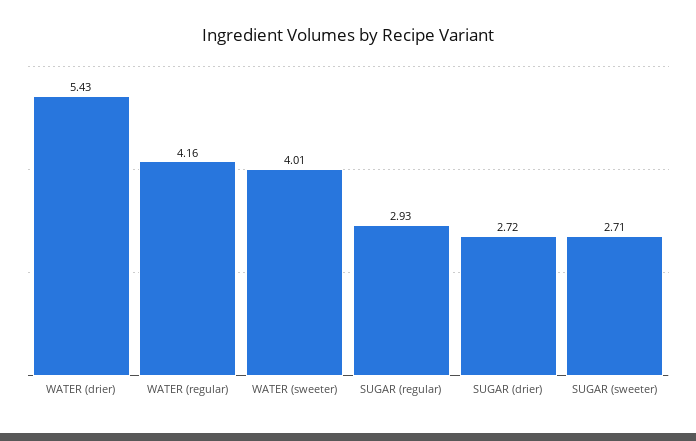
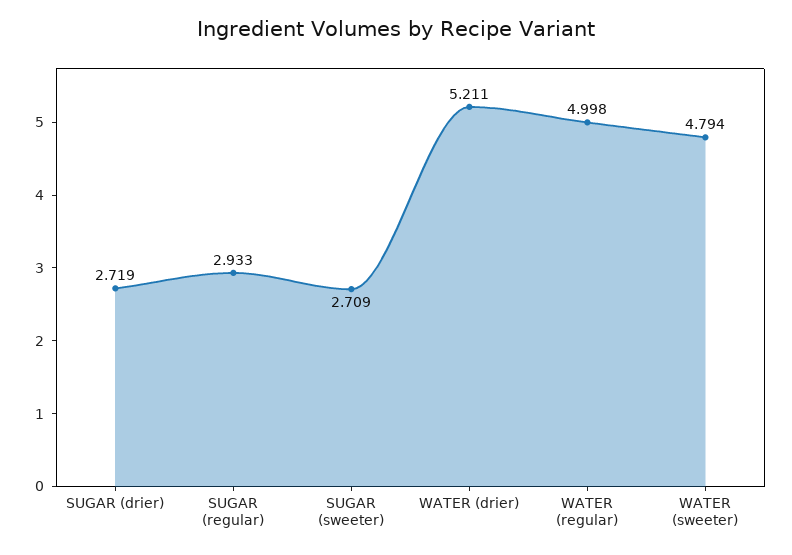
  {
-   "WATER (drier)": 5.43,
+   "WATER (drier)": 5.211,
-   "WATER (regular)": 4.16,
+   "WATER (regular)": 4.998,
-   "WATER (sweeter)": 4.01,
+   "WATER (sweeter)": 4.794,
    "SUGAR (regular)": 2.933,
    "SUGAR (drier)": 2.719,
    "SUGAR (sweeter)": 2.709
  }

